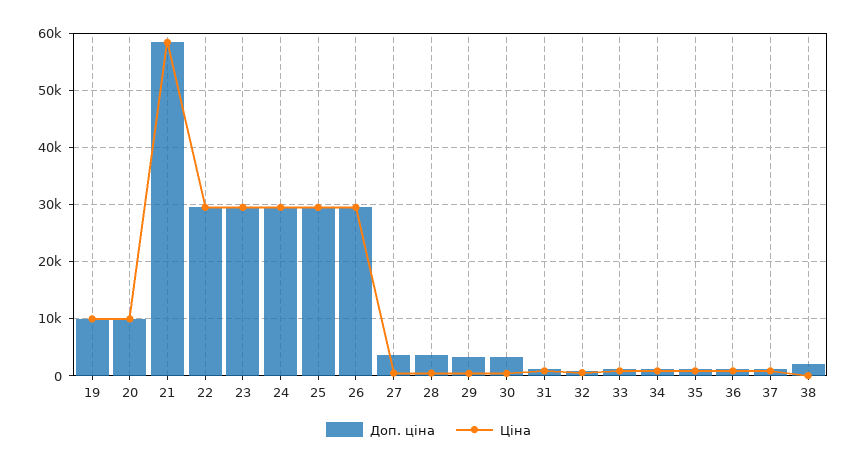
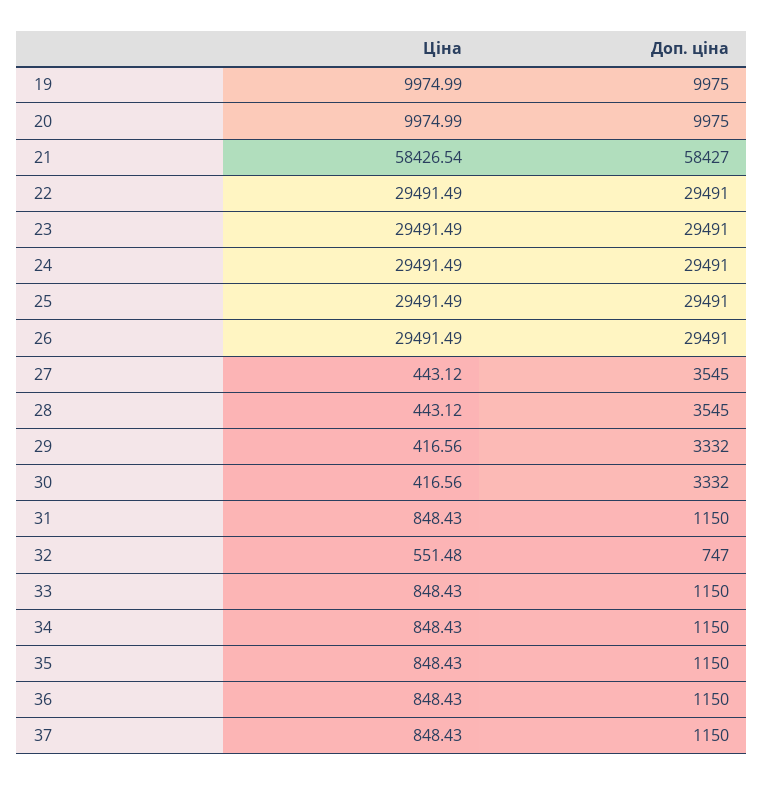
  {
    "Доп. ціна": {
      "19": 9975,
      "20": 9975,
      "21": 58427,
      "22": 29491,
      "23": 29491,
      "24": 29491,
      "25": 29491,
      "26": 29491,
      "27": 3545,
      "28": 3545,
      "29": 3332,
      "30": 3332,
      "31": 1150,
      "32": 747,
      "33": 1150,
      "34": 1150,
      "35": 1150,
      "36": 1150,
-     "37": 1150,
+     "37": 1150
-     "38": 2000
    },
    "Ціна": {
      "19": 9974.99,
      "20": 9974.99,
      "21": 58426.54,
      "22": 29491.49,
      "23": 29491.49,
      "24": 29491.49,
      "25": 29491.49,
      "26": 29491.49,
      "27": 443.12,
      "28": 443.12,
      "29": 416.56,
      "30": 416.56,
      "31": 848.43,
      "32": 551.48,
      "33": 848.43,
      "34": 848.43,
      "35": 848.43,
      "36": 848.43,
-     "37": 848.43,
+     "37": 848.43
-     "38": 0
    }
  }

